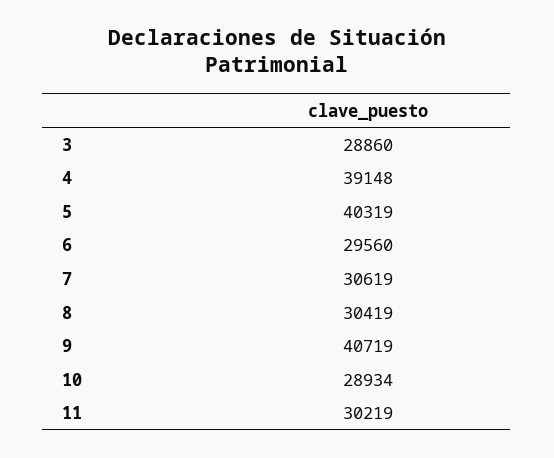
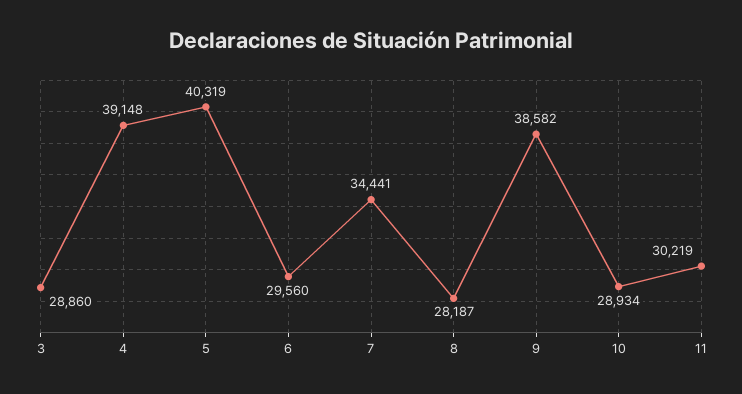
  {
    "3": 28860,
    "4": 39148,
    "5": 40319,
    "6": 29560,
-   "7": 30619,
+   "7": 34441,
-   "8": 30419,
+   "8": 28187,
-   "9": 40719,
+   "9": 38582,
    "10": 28934,
    "11": 30219
  }

